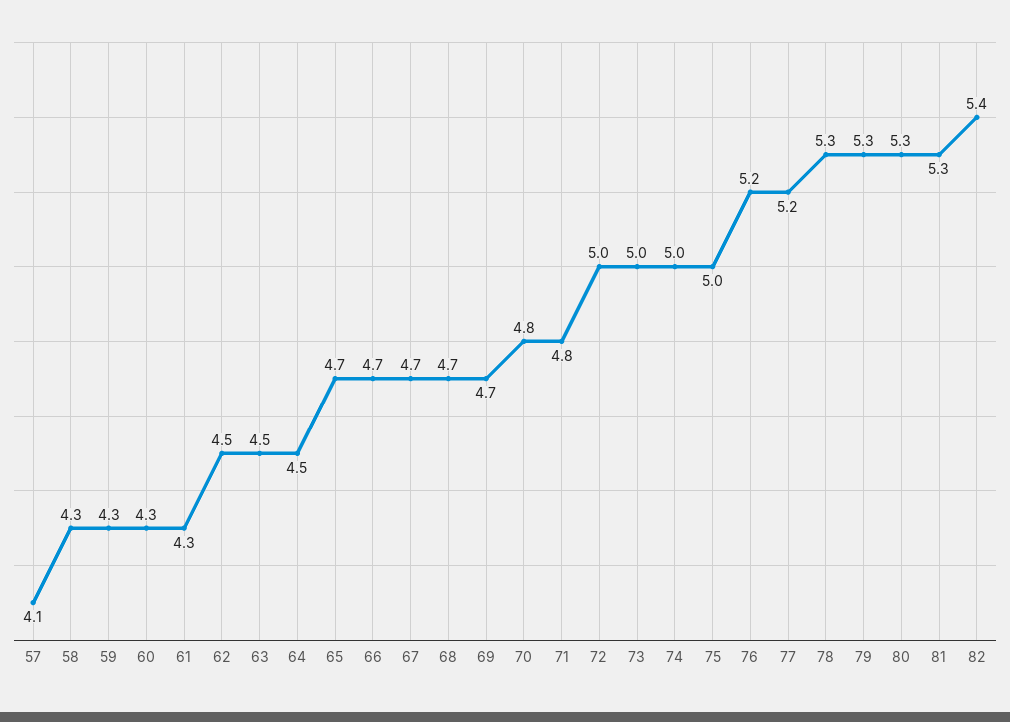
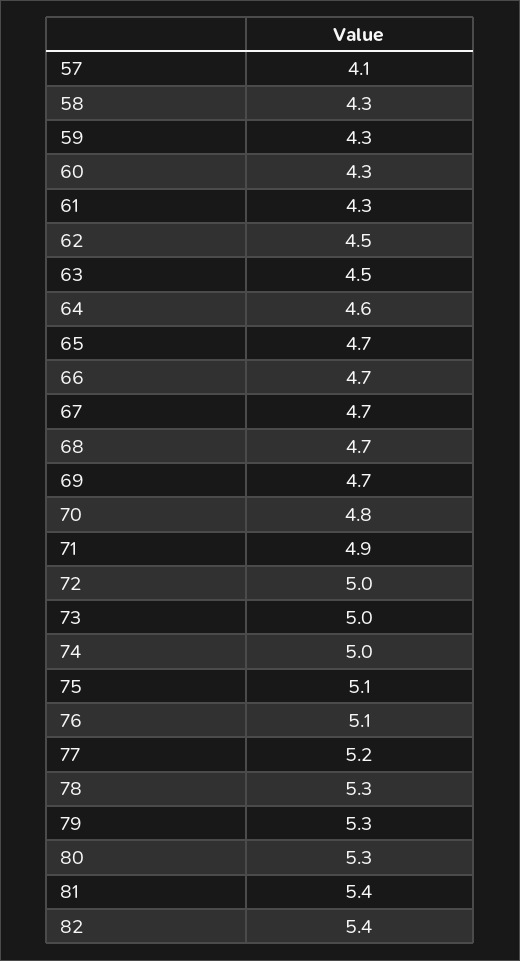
  {
    "57": 4.1,
    "58": 4.3,
    "59": 4.3,
    "60": 4.3,
    "61": 4.3,
    "62": 4.5,
    "63": 4.5,
-   "64": 4.5,
+   "64": 4.6,
    "65": 4.7,
    "66": 4.7,
    "67": 4.7,
    "68": 4.7,
    "69": 4.7,
    "70": 4.8,
-   "71": 4.8,
+   "71": 4.9,
    "72": 5,
    "73": 5,
    "74": 5,
-   "75": 5,
+   "75": 5.1,
-   "76": 5.2,
+   "76": 5.1,
    "77": 5.2,
    "78": 5.3,
    "79": 5.3,
    "80": 5.3,
-   "81": 5.3,
+   "81": 5.4,
    "82": 5.4
  }

